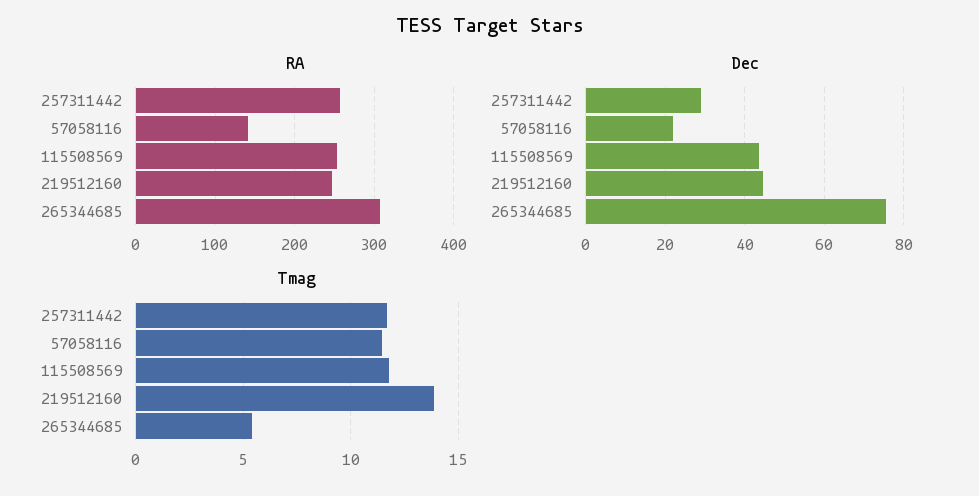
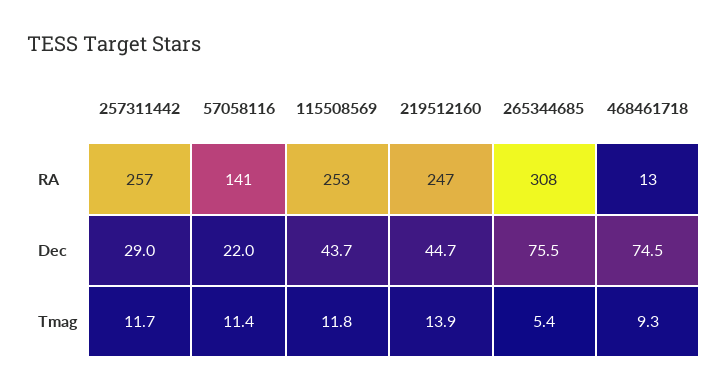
  {
    "RA": {
      "257311442": 257,
      "57058116": 141,
      "115508569": 253,
      "219512160": 247,
-     "265344685": 308
+     "265344685": 308,
+     "468461718": 13
    },
    "Dec": {
      "257311442": 29,
      "57058116": 22,
      "115508569": 43.7,
      "219512160": 44.7,
-     "265344685": 75.5
+     "265344685": 75.5,
+     "468461718": 74.5
    },
    "Tmag": {
      "257311442": 11.7,
      "57058116": 11.4,
      "115508569": 11.8,
      "219512160": 13.9,
-     "265344685": 5.4
+     "265344685": 5.4,
+     "468461718": 9.3
    }
  }

